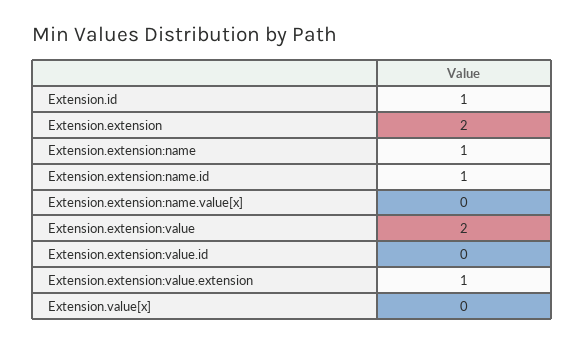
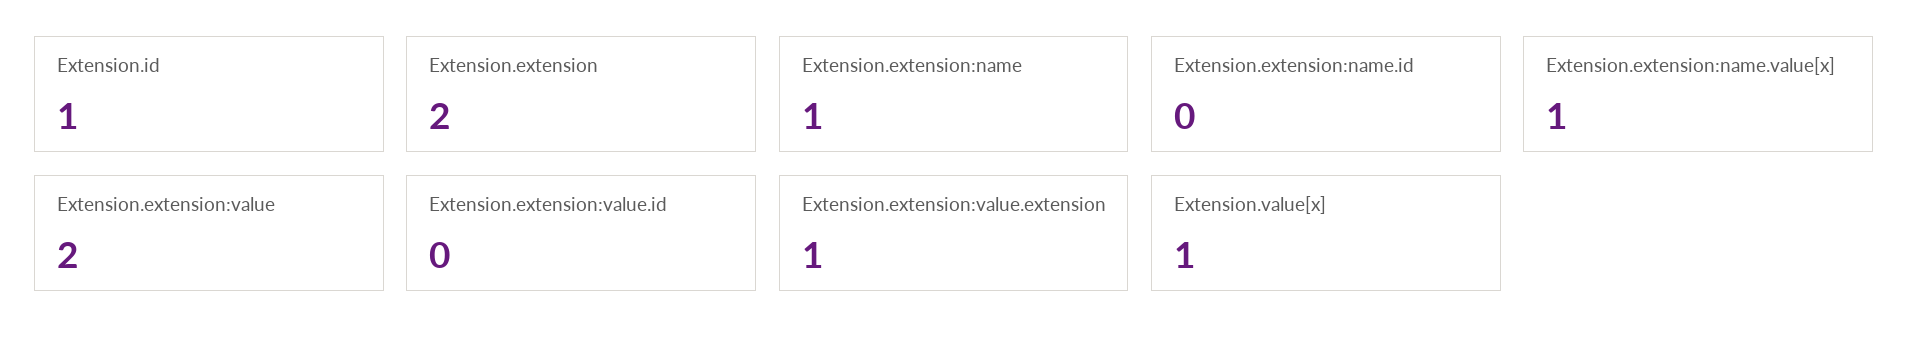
  {
    "Extension.id": 1,
    "Extension.extension": 2,
    "Extension.extension:name": 1,
-   "Extension.extension:name.id": 1,
+   "Extension.extension:name.id": 0,
-   "Extension.extension:name.value[x]": 0,
+   "Extension.extension:name.value[x]": 1,
    "Extension.extension:value": 2,
    "Extension.extension:value.id": 0,
    "Extension.extension:value.extension": 1,
-   "Extension.value[x]": 0
+   "Extension.value[x]": 1
  }

